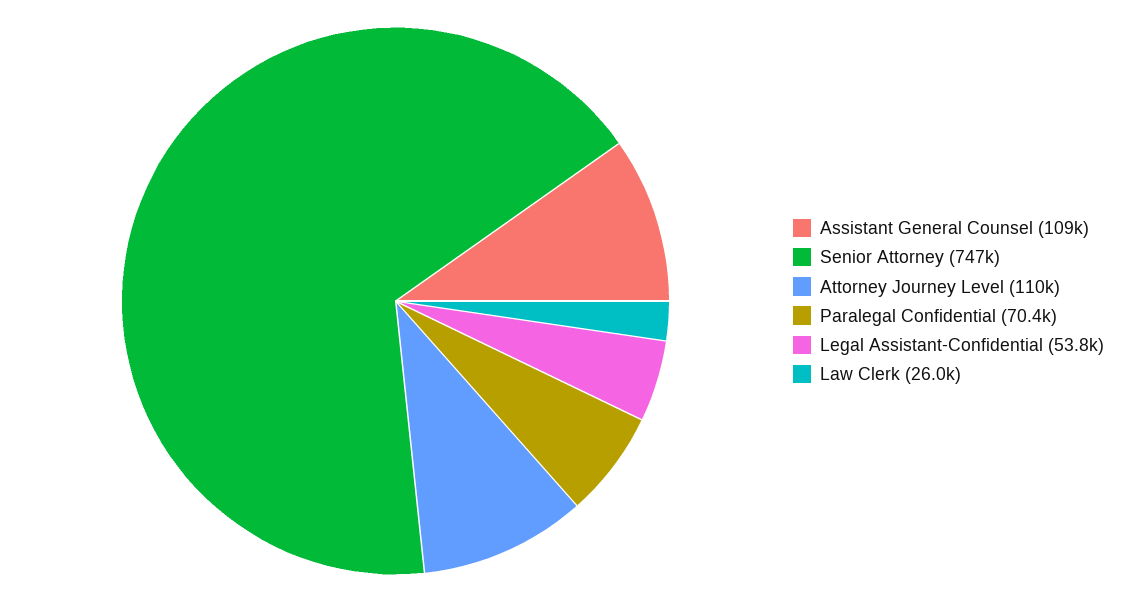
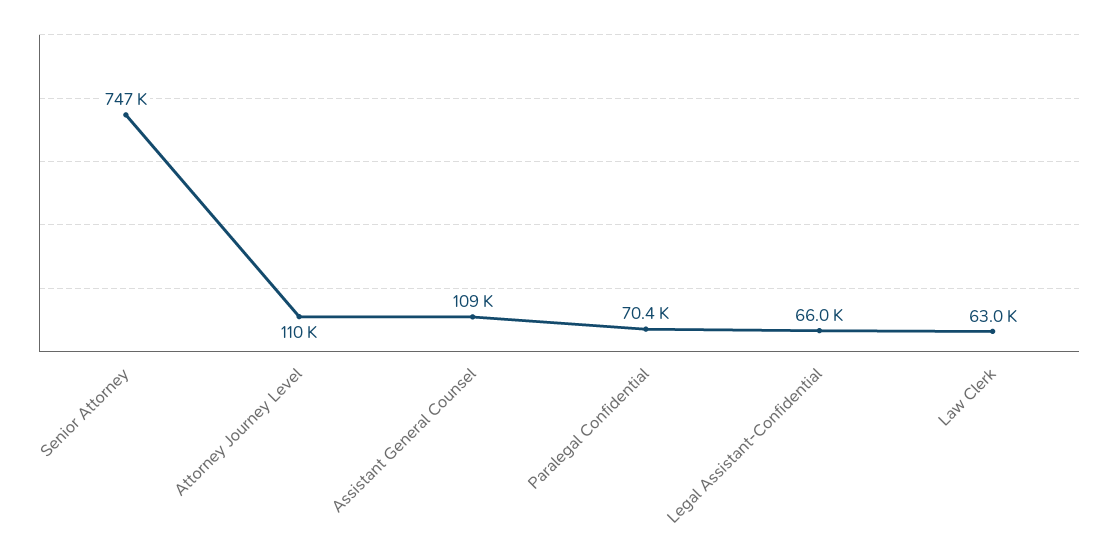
  {
    "Assistant General Counsel": 109000,
    "Senior Attorney": 747000,
    "Attorney Journey Level": 110000,
    "Paralegal Confidential": 70400,
-   "Legal Assistant-Confidential": 53800,
+   "Legal Assistant-Confidential": 66000,
-   "Law Clerk": 26000
+   "Law Clerk": 63000
  }

